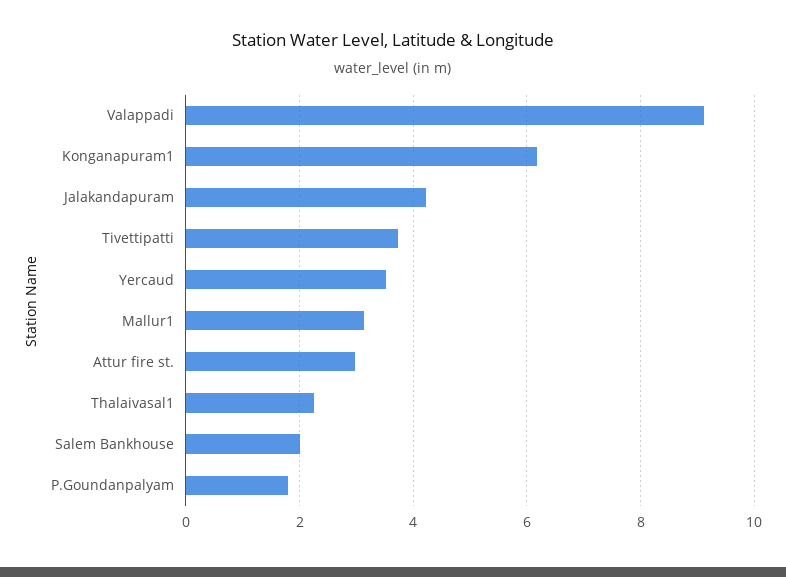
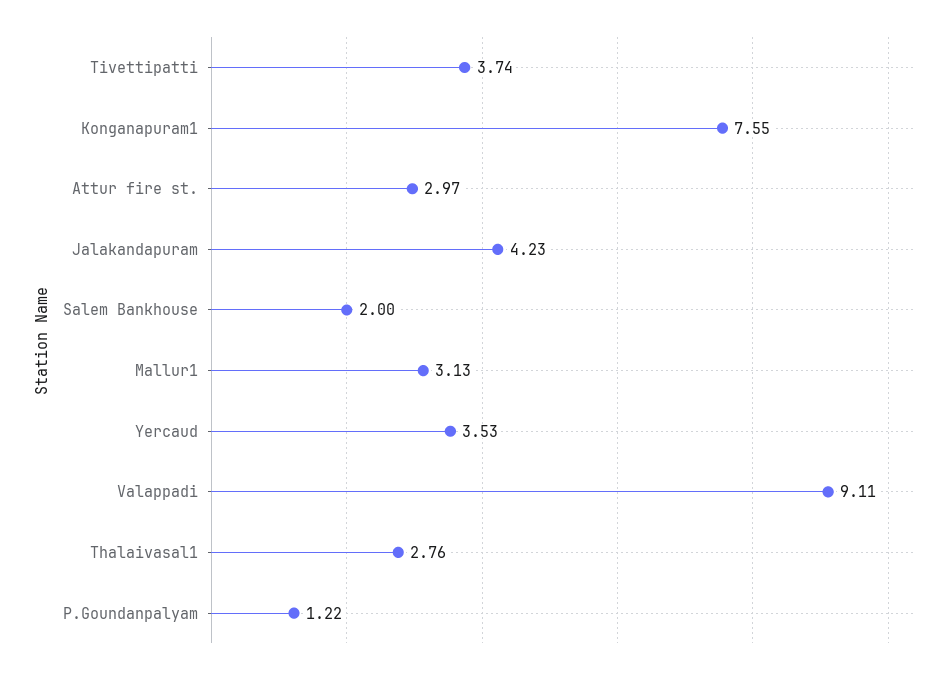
  {
    "Valappadi": 9.11,
-   "Konganapuram1": 6.2,
+   "Konganapuram1": 7.55,
    "Jalakandapuram": 4.23,
    "Tivettipatti": 3.74,
    "Yercaud": 3.53,
    "Mallur1": 3.13,
    "Attur fire st.": 2.97,
-   "Thalaivasal1": 2.2,
+   "Thalaivasal1": 2.76,
    "Salem Bankhouse": 2,
-   "P.Goundanpalyam": 1.8
+   "P.Goundanpalyam": 1.22
  }

